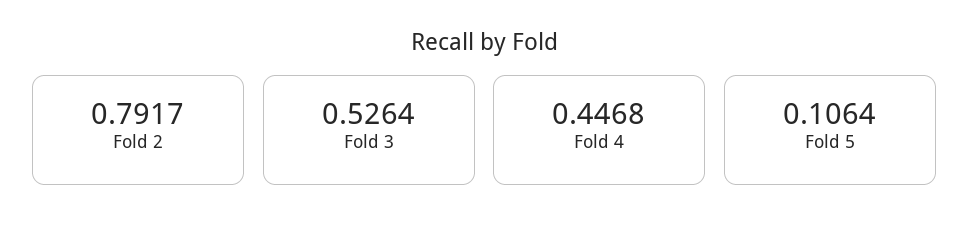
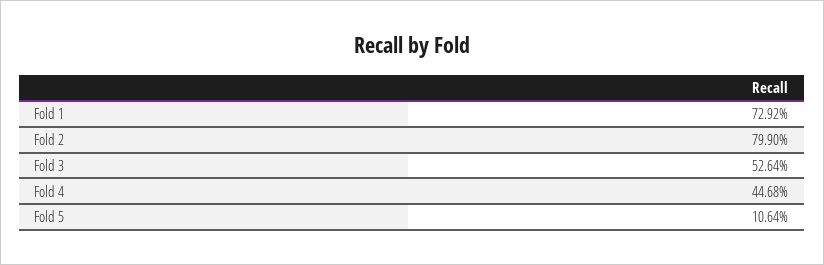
  {
-   "Fold 2": 0.7917,
+   "Fold 2": 0.799,
    "Fold 3": 0.5264,
    "Fold 4": 0.4468,
-   "Fold 5": 0.1064
+   "Fold 5": 0.1064,
+   "Fold 1": 0.7292
  }

